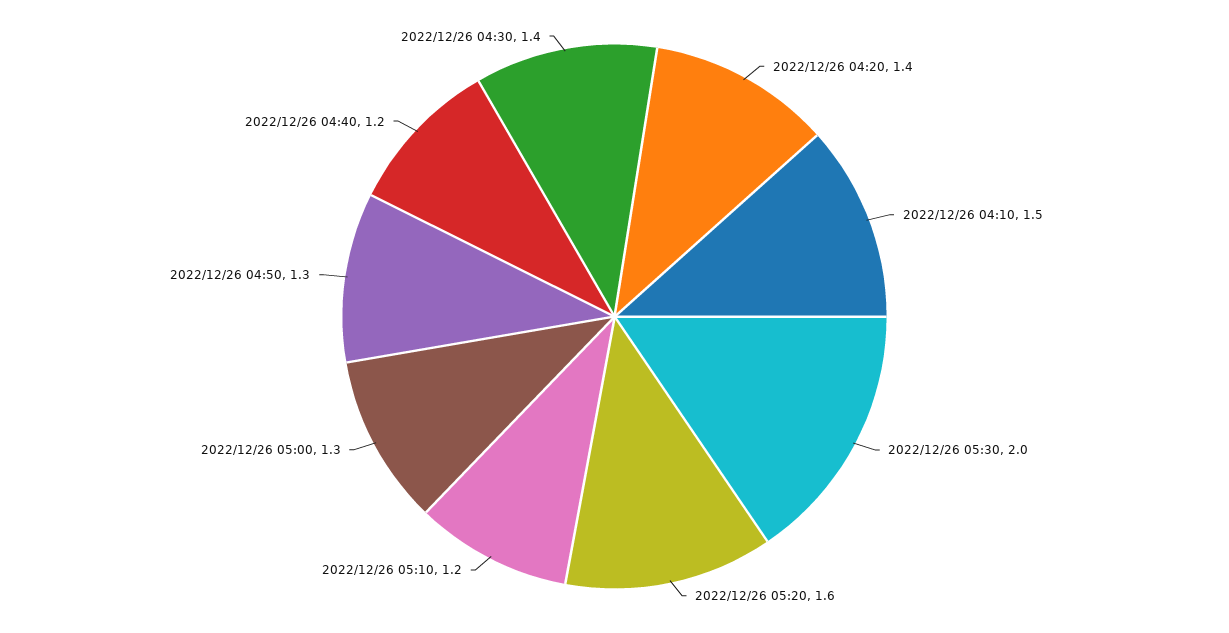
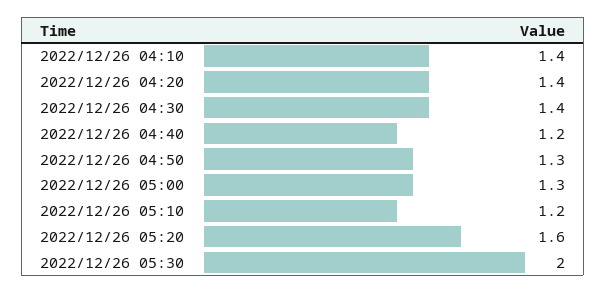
  {
    "2022/12/26 04:20": 1.4,
-   "2022/12/26 04:10": 1.5,
+   "2022/12/26 04:10": 1.4,
    "2022/12/26 05:30": 2,
    "2022/12/26 05:20": 1.6,
    "2022/12/26 05:10": 1.2,
    "2022/12/26 05:00": 1.3,
    "2022/12/26 04:50": 1.3,
    "2022/12/26 04:40": 1.2,
    "2022/12/26 04:30": 1.4
  }

